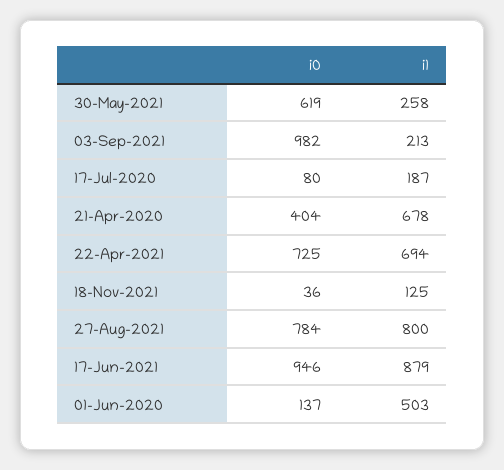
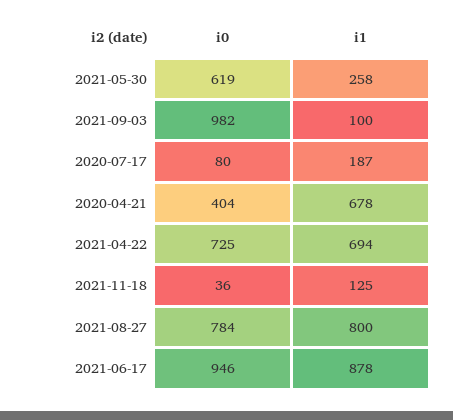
  {
    "i0": {
      "30-May-2021": 619,
      "03-Sep-2021": 982,
      "17-Jul-2020": 80,
      "21-Apr-2020": 404,
      "22-Apr-2021": 725,
      "18-Nov-2021": 36,
      "27-Aug-2021": 784,
-     "17-Jun-2021": 946,
+     "17-Jun-2021": 946
-     "01-Jun-2020": 137
    },
    "i1": {
      "30-May-2021": 258,
-     "03-Sep-2021": 213,
+     "03-Sep-2021": 100,
      "17-Jul-2020": 187,
      "21-Apr-2020": 678,
      "22-Apr-2021": 694,
      "18-Nov-2021": 125,
      "27-Aug-2021": 800,
-     "17-Jun-2021": 879,
+     "17-Jun-2021": 878
-     "01-Jun-2020": 503
    }
  }

